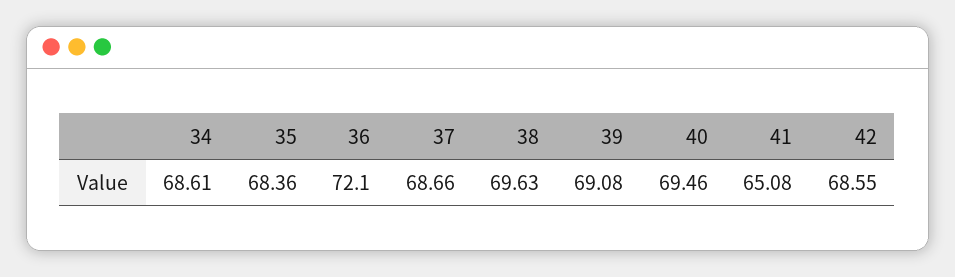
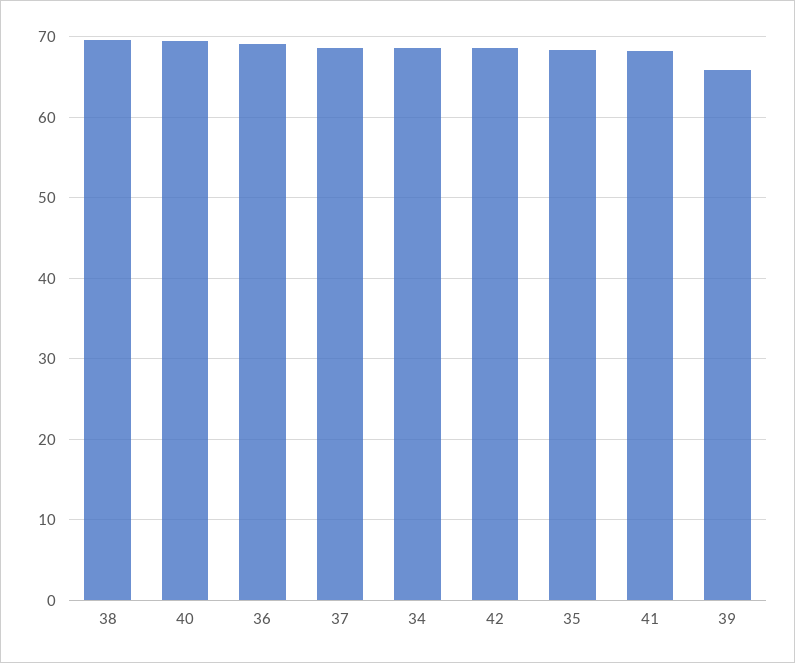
  {
    "34": 68.61,
    "35": 68.36,
-   "36": 72.1,
+   "36": 69,
    "37": 68.66,
    "38": 69.63,
-   "39": 69.08,
+   "39": 66,
    "40": 69.46,
-   "41": 65.08,
+   "41": 68,
    "42": 68.55
  }

